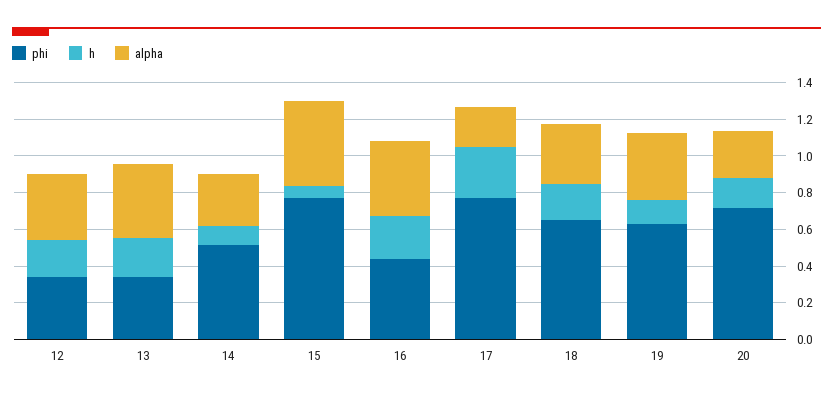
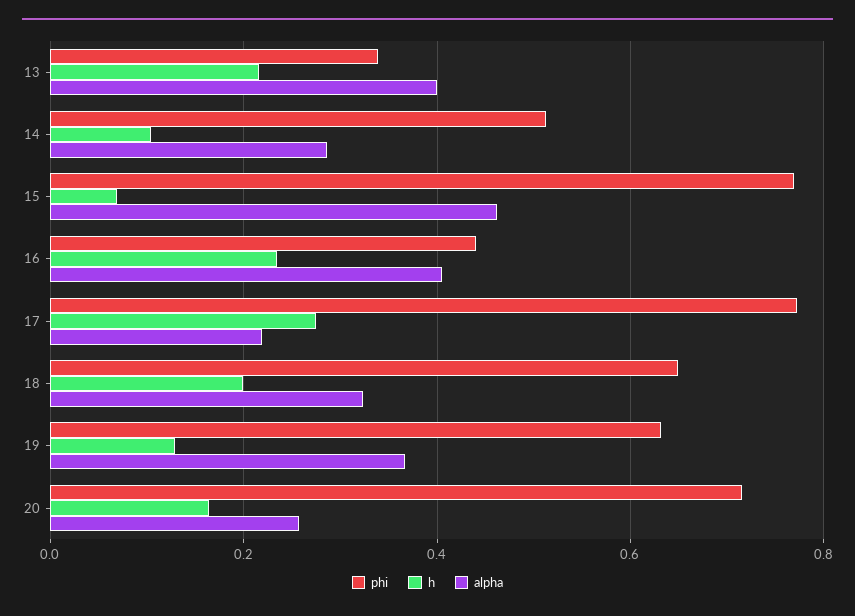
  {
    "phi": {
-     "12": 0.35,
      "13": 0.34,
      "14": 0.52,
      "15": 0.76,
      "16": 0.44,
      "17": 0.78,
      "18": 0.64,
      "19": 0.64,
      "20": 0.72
    },
    "h": {
-     "12": 0.2,
      "13": 0.22,
      "14": 0.1,
      "15": 0.06,
      "16": 0.24,
      "17": 0.28,
      "18": 0.2,
      "19": 0.12,
      "20": 0.16
    },
    "alpha": {
-     "12": 0.35,
      "13": 0.4,
      "14": 0.28,
      "15": 0.46,
      "16": 0.4,
      "17": 0.22,
      "18": 0.32,
      "19": 0.36,
      "20": 0.26
    }
  }

